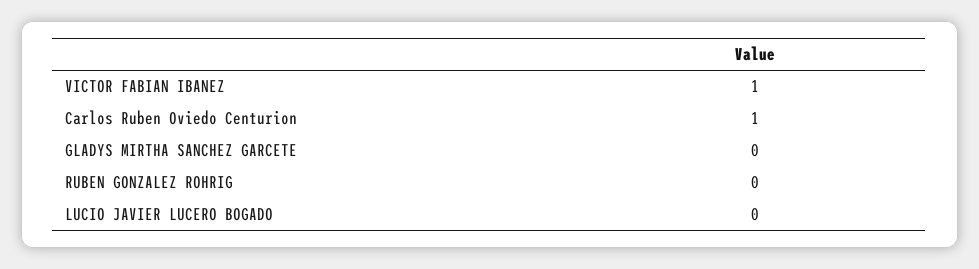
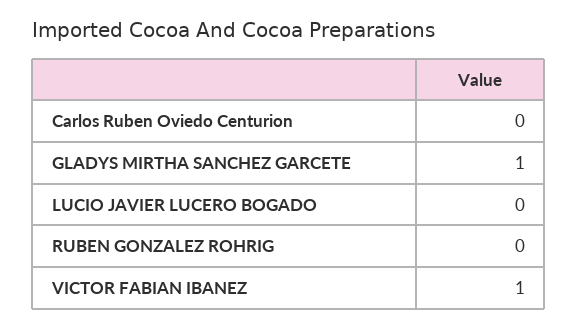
  {
    "VICTOR FABIAN IBANEZ": 1,
-   "Carlos Ruben Oviedo Centurion": 1,
+   "Carlos Ruben Oviedo Centurion": 0,
-   "GLADYS MIRTHA SANCHEZ GARCETE": 0,
+   "GLADYS MIRTHA SANCHEZ GARCETE": 1,
    "RUBEN GONZALEZ ROHRIG": 0,
    "LUCIO JAVIER LUCERO BOGADO": 0
  }

